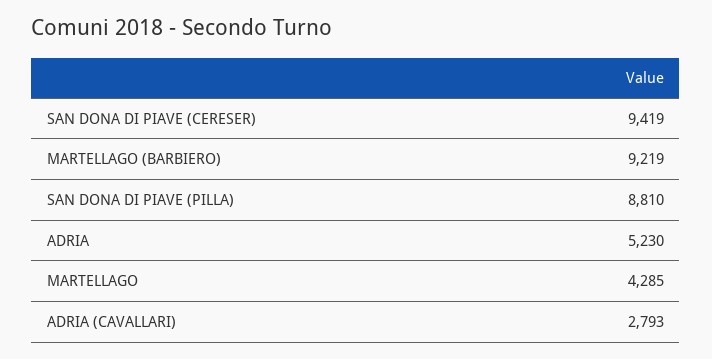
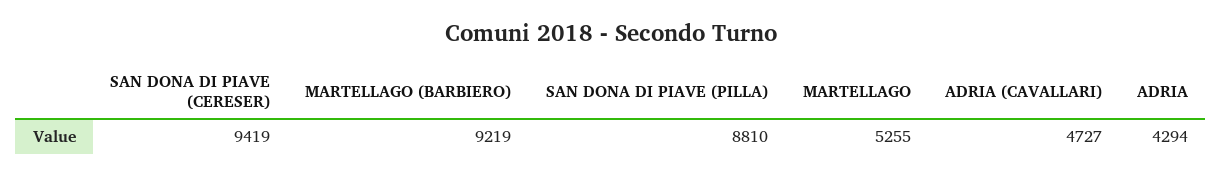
  {
    "SAN DONA DI PIAVE (CERESER)": 9419,
    "MARTELLAGO (BARBIERO)": 9219,
    "SAN DONA DI PIAVE (PILLA)": 8810,
-   "ADRIA": 5230,
+   "ADRIA": 4294,
-   "MARTELLAGO": 4285,
+   "MARTELLAGO": 5255,
-   "ADRIA (CAVALLARI)": 2793
+   "ADRIA (CAVALLARI)": 4727
  }

